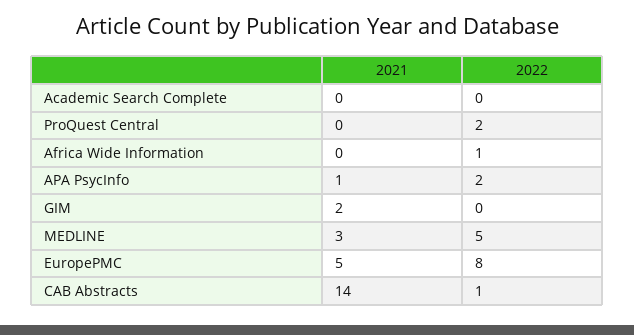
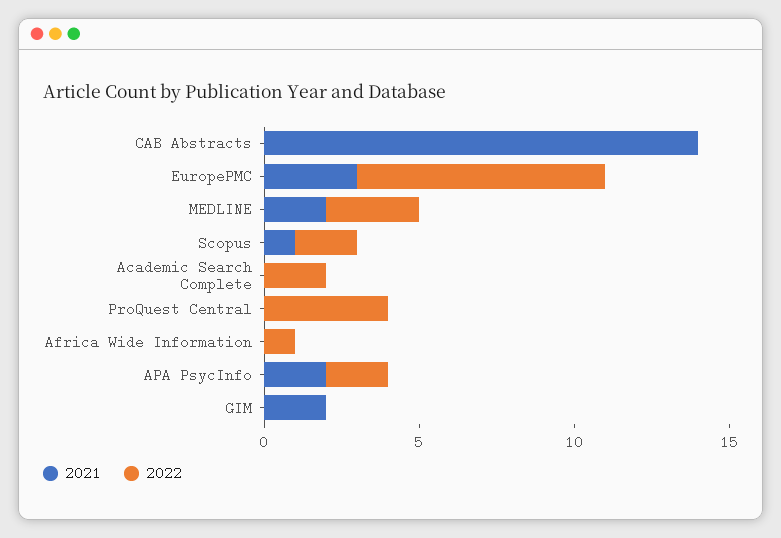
  {
    "2021": {
      "Academic Search Complete": 0,
      "ProQuest Central": 0,
      "Africa Wide Information": 0,
-     "APA PsycInfo": 1,
+     "APA PsycInfo": 2,
      "GIM": 2,
-     "MEDLINE": 3,
+     "MEDLINE": 2,
-     "EuropePMC": 5,
+     "EuropePMC": 3,
-     "CAB Abstracts": 14
+     "CAB Abstracts": 14,
+     "Scopus": 1
    },
    "2022": {
-     "Academic Search Complete": 0,
+     "Academic Search Complete": 2,
-     "ProQuest Central": 2,
+     "ProQuest Central": 4,
      "Africa Wide Information": 1,
      "APA PsycInfo": 2,
      "GIM": 0,
-     "MEDLINE": 5,
+     "MEDLINE": 3,
      "EuropePMC": 8,
-     "CAB Abstracts": 1
+     "CAB Abstracts": 0,
+     "Scopus": 2
    }
  }

